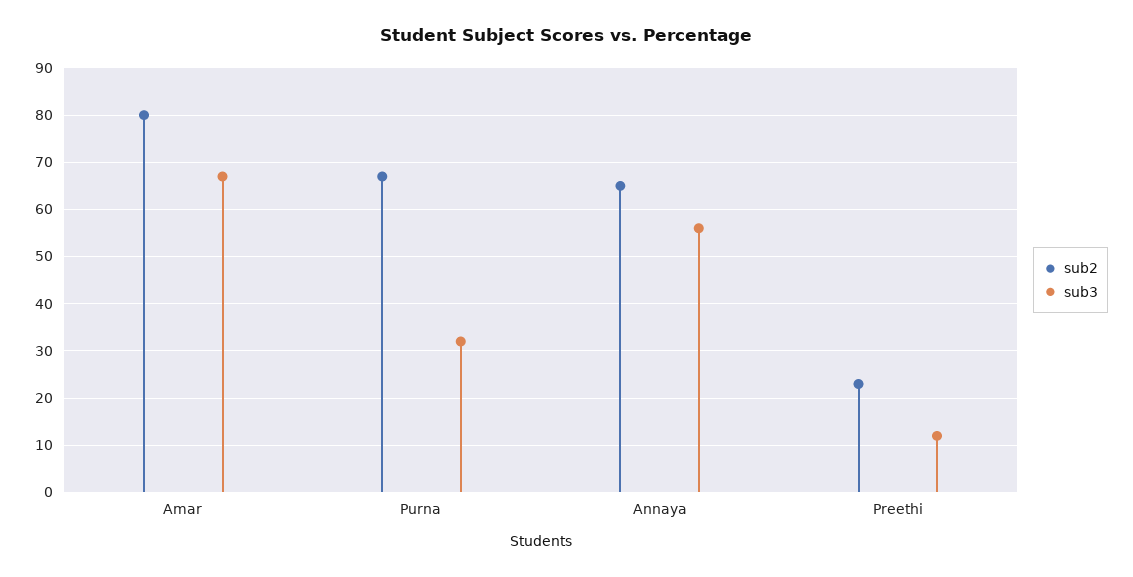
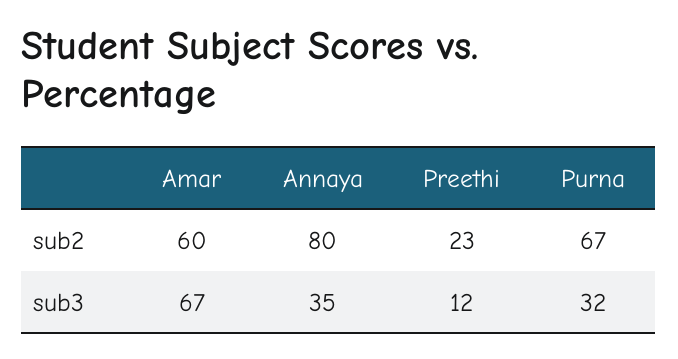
  {
    "sub2": {
-     "Amar": 80,
+     "Amar": 60,
      "Purna": 67,
-     "Annaya": 65,
+     "Annaya": 80,
      "Preethi": 23
    },
    "sub3": {
      "Amar": 67,
      "Purna": 32,
-     "Annaya": 55,
+     "Annaya": 35,
      "Preethi": 12
    }
  }

